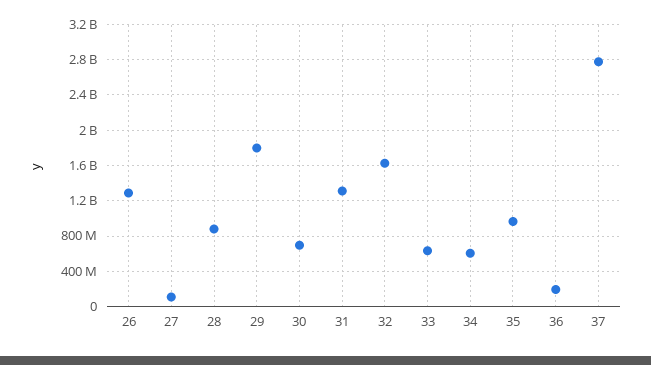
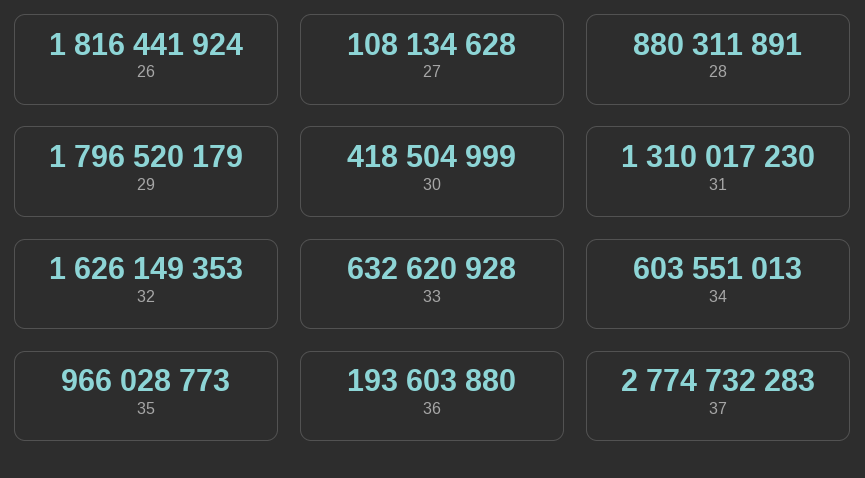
  {
-   "26": 1300000000,
+   "26": 1816441924,
    "27": 108134628,
    "28": 880311891,
    "29": 1796520179,
-   "30": 700000000,
+   "30": 418504999,
    "31": 1310017230,
    "32": 1626149353,
    "33": 632620928,
    "34": 603551013,
    "35": 966028773,
    "36": 193603880,
    "37": 2774732283
  }

